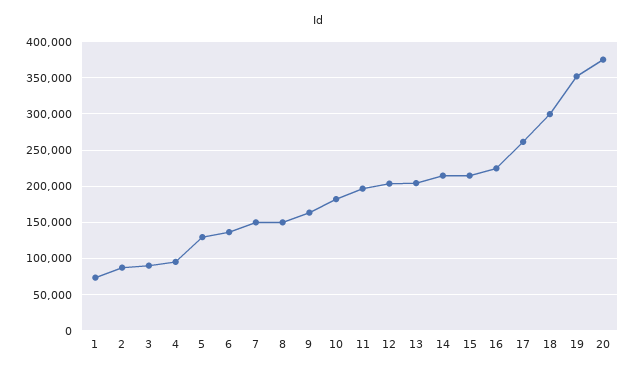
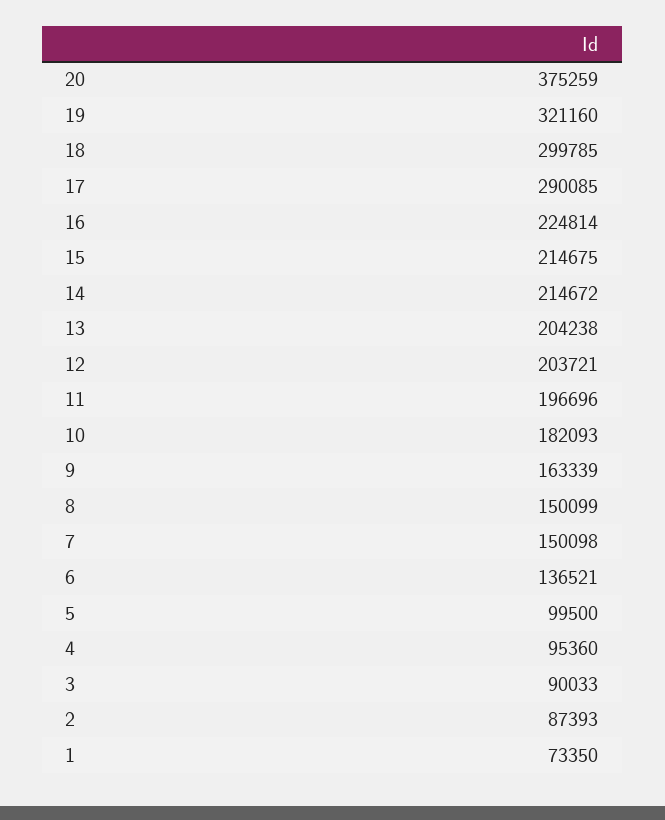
  {
    "1": 73350,
    "2": 87393,
    "3": 90033,
    "4": 95360,
-   "5": 130000,
+   "5": 99500,
    "6": 136521,
    "7": 150098,
    "8": 150099,
    "9": 163339,
    "10": 182093,
    "11": 196696,
    "12": 203721,
    "13": 204238,
    "14": 214672,
    "15": 214675,
    "16": 224814,
-   "17": 260000,
+   "17": 290085,
    "18": 299785,
-   "19": 350000,
+   "19": 321160,
    "20": 375259
  }

